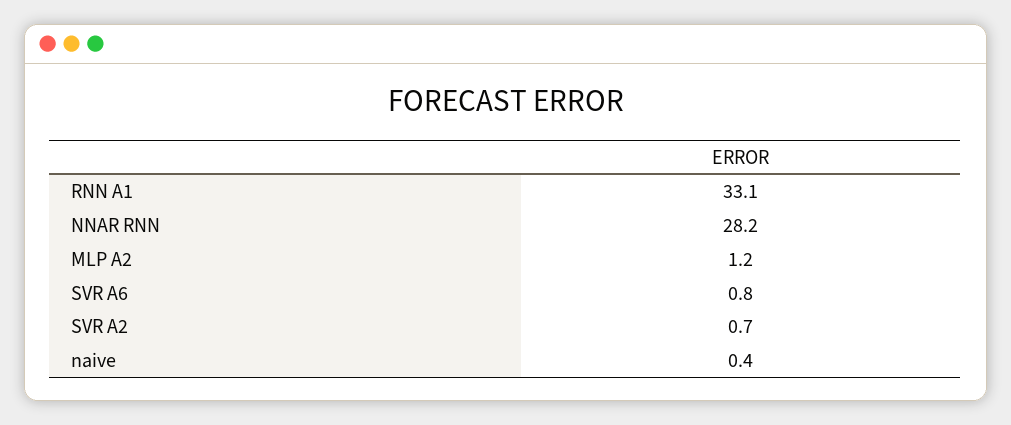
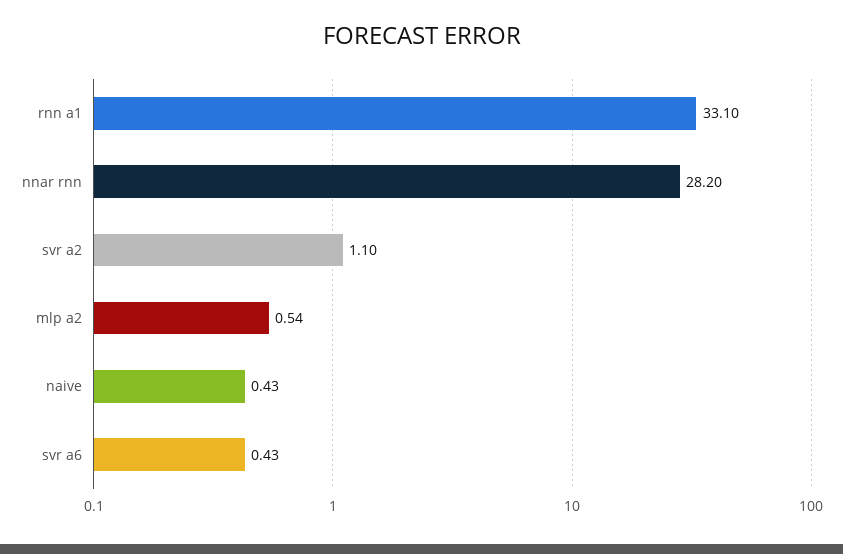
  {
    "RNN A1": 33.1,
    "NNAR RNN": 28.2,
-   "MLP A2": 1.2,
+   "MLP A2": 0.54,
-   "SVR A6": 0.8,
+   "SVR A6": 0.43,
-   "SVR A2": 0.7,
+   "SVR A2": 1.1,
    "naive": 0.43
  }

